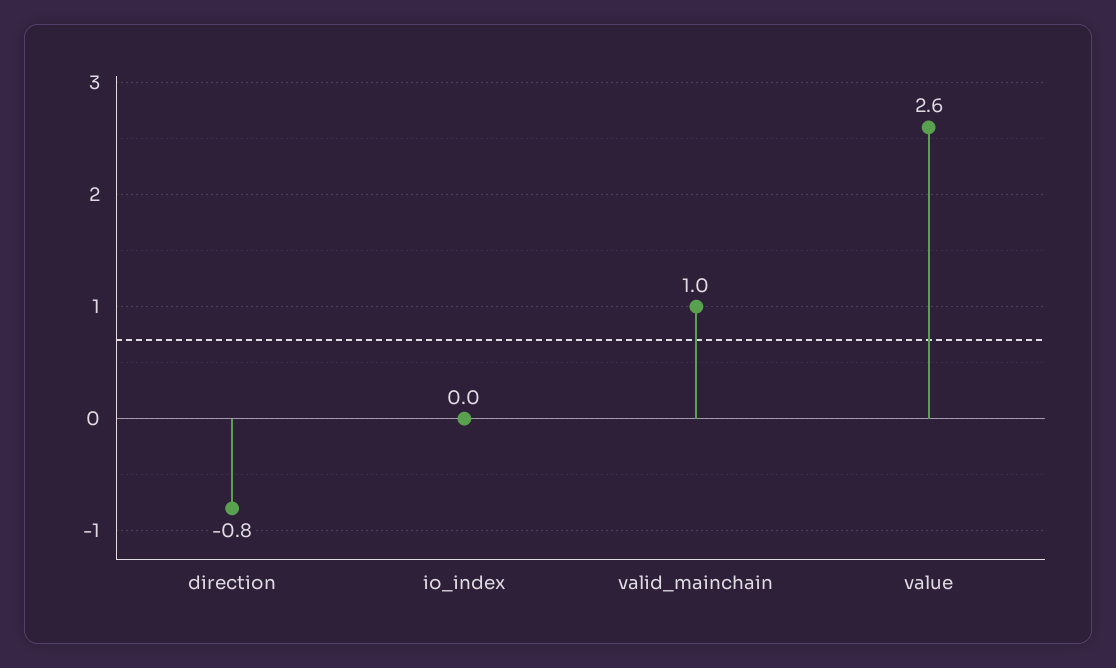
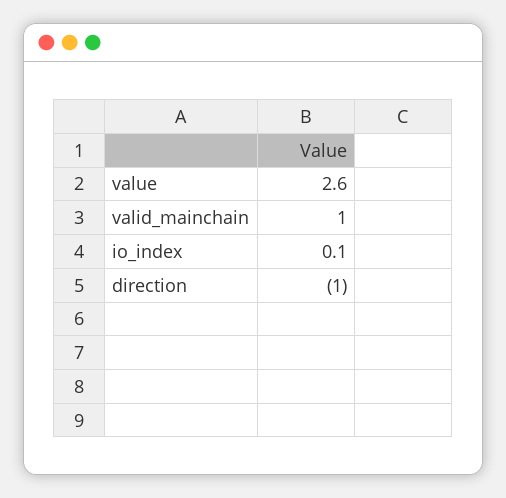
  {
-   "direction": -0.8,
+   "direction": -1,
-   "io_index": 0,
+   "io_index": 0.1,
    "valid_mainchain": 1,
    "value": 2.6
  }

